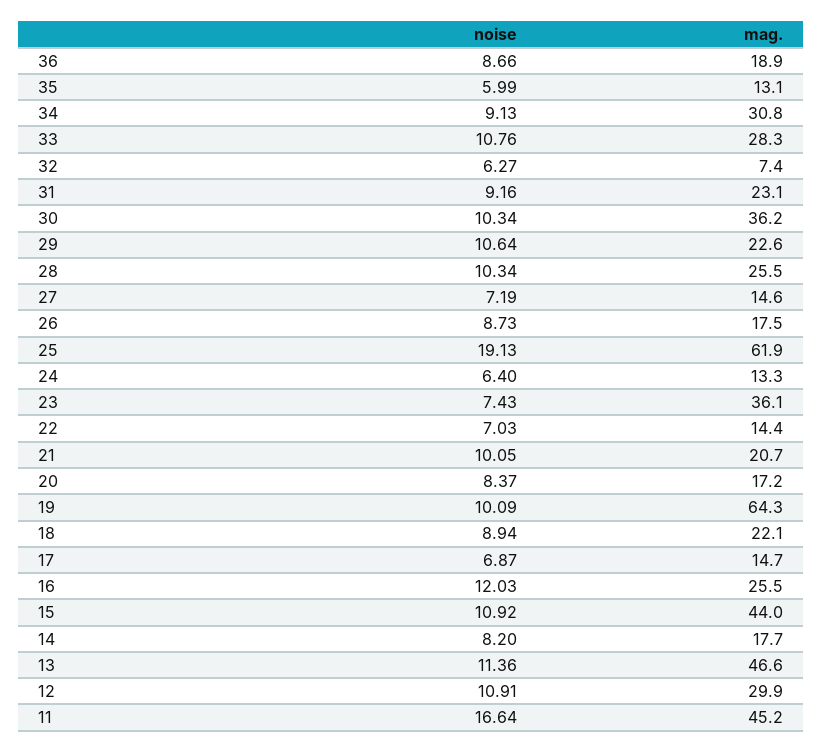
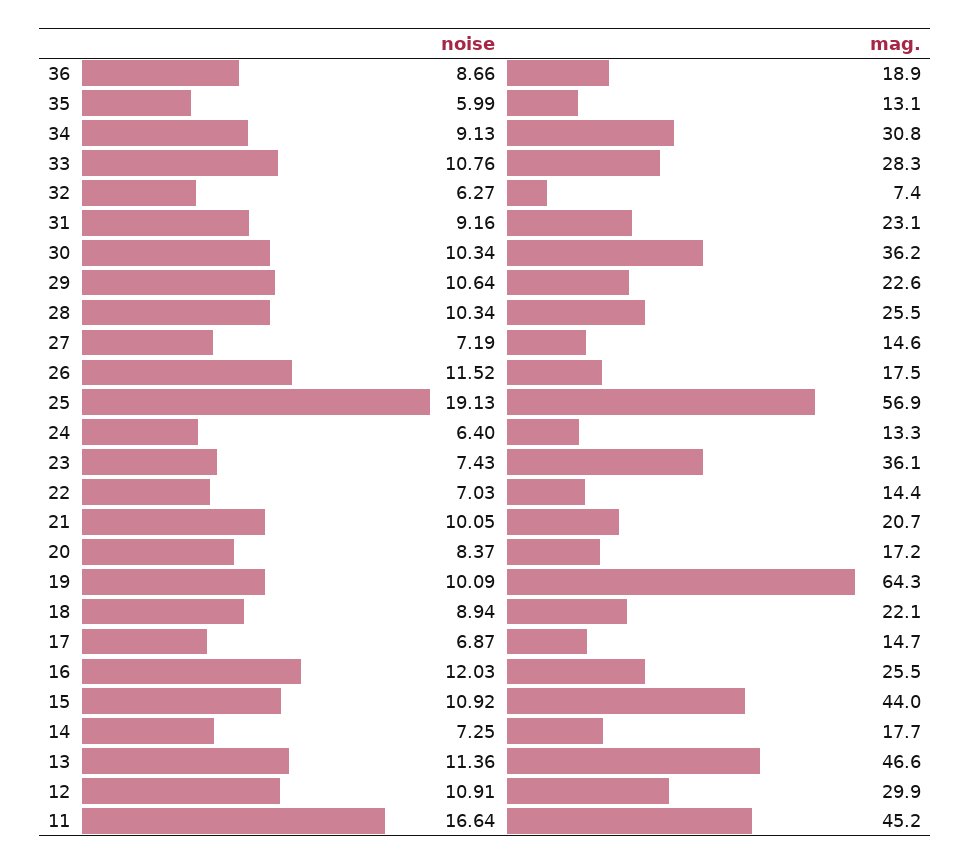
  {
    "noise": {
      "36": 8.66,
      "35": 5.99,
      "34": 9.13,
      "33": 10.76,
      "32": 6.27,
      "31": 9.16,
      "30": 10.34,
      "29": 10.64,
      "28": 10.34,
      "27": 7.19,
-     "26": 8.73,
+     "26": 11.52,
      "25": 19.13,
      "24": 6.4,
      "23": 7.43,
      "22": 7.03,
      "21": 10.05,
      "20": 8.37,
      "19": 10.09,
      "18": 8.94,
      "17": 6.87,
      "16": 12.03,
      "15": 10.92,
-     "14": 8.2,
+     "14": 7.25,
      "13": 11.36,
      "12": 10.91,
      "11": 16.64
    },
    "mag.": {
      "36": 18.9,
      "35": 13.1,
      "34": 30.8,
      "33": 28.3,
      "32": 7.4,
      "31": 23.1,
      "30": 36.2,
      "29": 22.6,
      "28": 25.5,
      "27": 14.6,
      "26": 17.5,
-     "25": 61.9,
+     "25": 56.9,
      "24": 13.3,
      "23": 36.1,
      "22": 14.4,
      "21": 20.7,
      "20": 17.2,
      "19": 64.3,
      "18": 22.1,
      "17": 14.7,
      "16": 25.5,
      "15": 44,
      "14": 17.7,
      "13": 46.6,
      "12": 29.9,
      "11": 45.2
    }
  }

